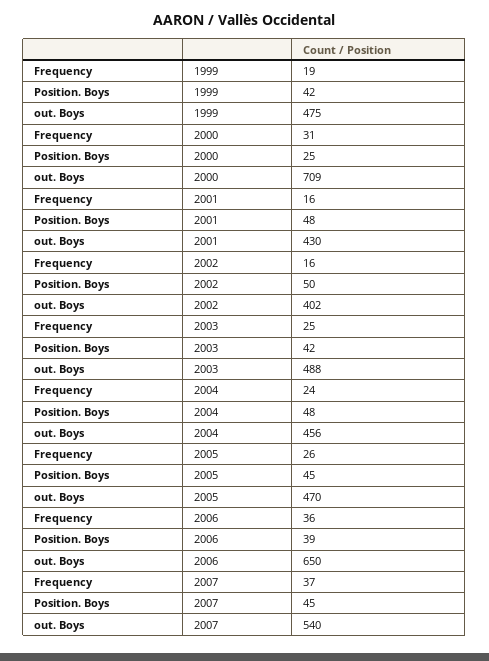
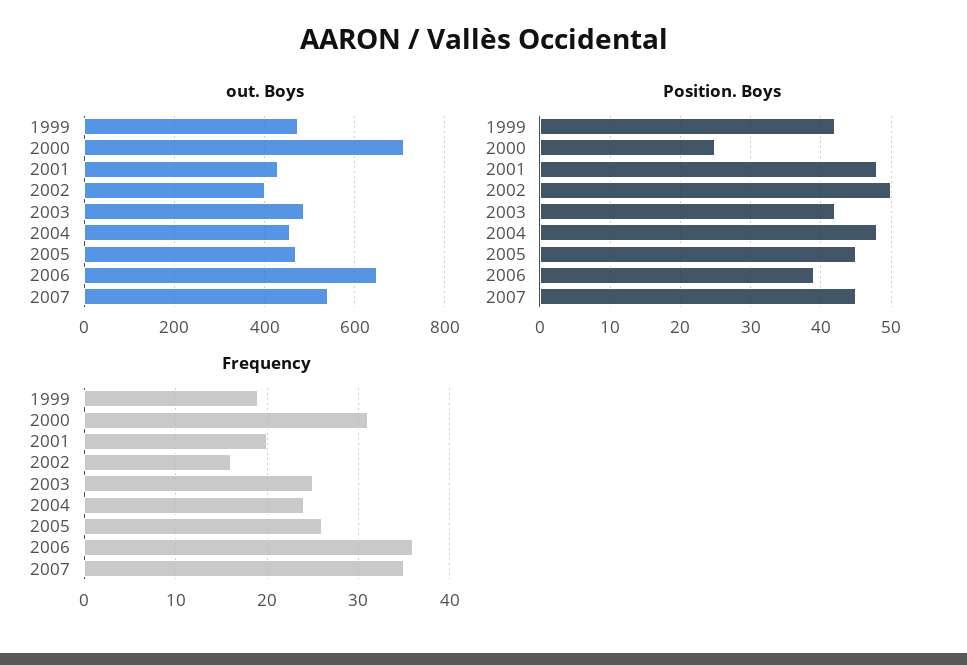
  {
    "Frequency": {
      "1999": 19,
      "2000": 31,
-     "2001": 16,
+     "2001": 20,
      "2002": 16,
      "2003": 25,
      "2004": 24,
      "2005": 26,
      "2006": 36,
-     "2007": 37
+     "2007": 35
    },
    "Position. Boys": {
      "1999": 42,
      "2000": 25,
      "2001": 48,
      "2002": 50,
      "2003": 42,
      "2004": 48,
      "2005": 45,
      "2006": 39,
      "2007": 45
    },
    "out. Boys": {
      "1999": 475,
      "2000": 709,
      "2001": 430,
      "2002": 402,
      "2003": 488,
      "2004": 456,
      "2005": 470,
      "2006": 650,
      "2007": 540
    }
  }

